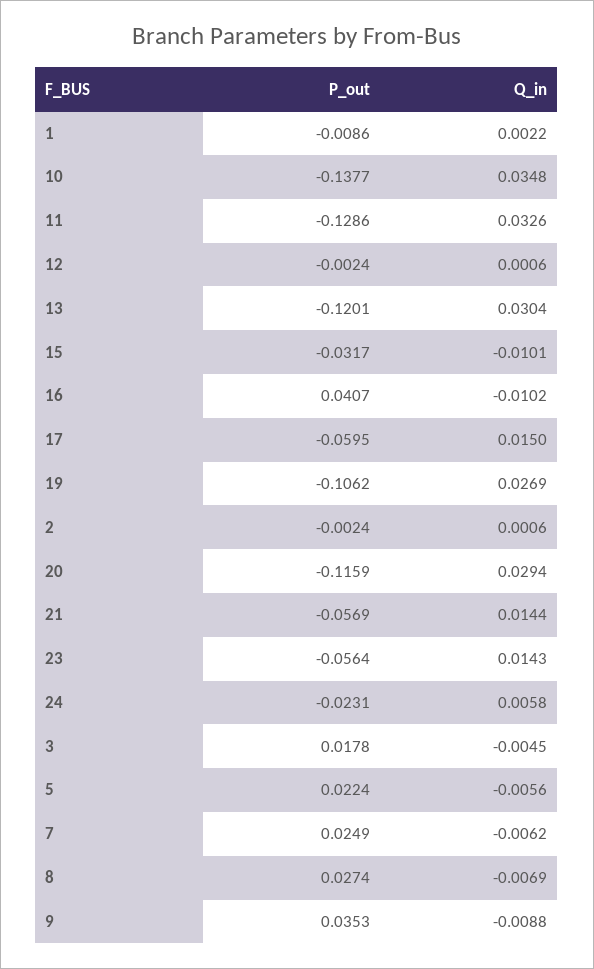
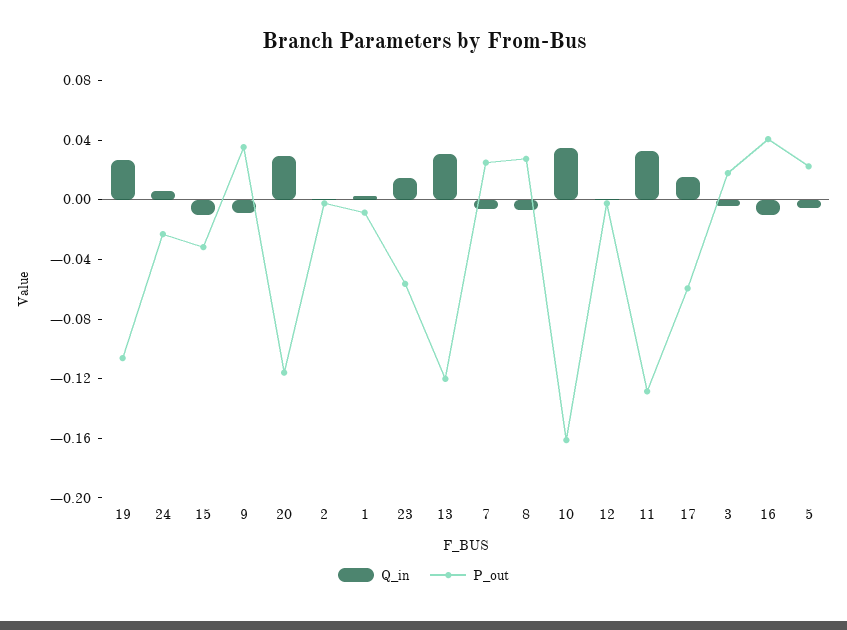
  {
    "P_out": {
      "1": -0.0086,
-     "10": -0.1377,
+     "10": -0.16,
      "11": -0.1286,
      "12": -0.0024,
      "13": -0.1201,
      "15": -0.0317,
      "16": 0.0407,
      "17": -0.0595,
      "19": -0.1062,
      "2": -0.0024,
      "20": -0.1159,
-     "21": -0.0569,
      "23": -0.0564,
      "24": -0.0231,
      "3": 0.0178,
      "5": 0.0224,
      "7": 0.0249,
      "8": 0.0274,
      "9": 0.0353
    },
    "Q_in": {
      "1": 0.0022,
      "10": 0.0348,
      "11": 0.0326,
      "12": 0.0006,
      "13": 0.0304,
      "15": -0.0101,
      "16": -0.0102,
      "17": 0.015,
      "19": 0.0269,
      "2": 0.0006,
      "20": 0.0294,
-     "21": 0.0144,
      "23": 0.0143,
      "24": 0.0058,
      "3": -0.0045,
      "5": -0.0056,
      "7": -0.0062,
      "8": -0.0069,
      "9": -0.0088
    }
  }

